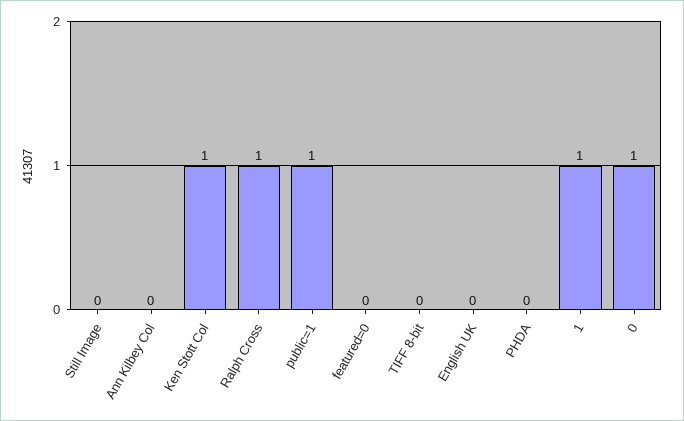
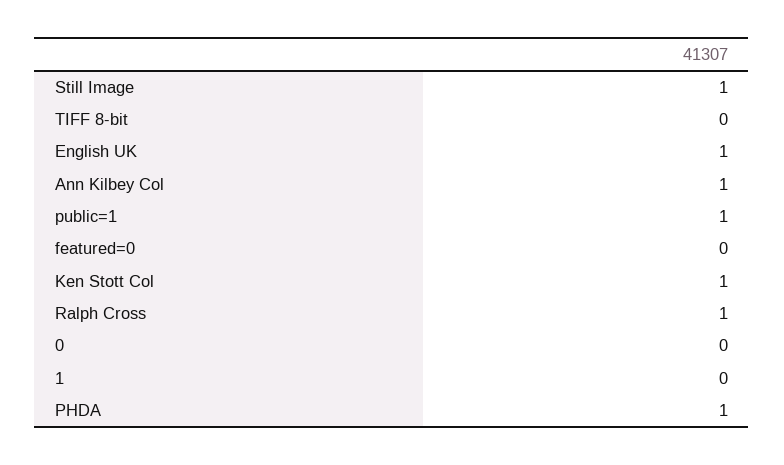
  {
-   "Still Image": 0,
+   "Still Image": 1,
-   "Ann Kilbey Col": 0,
+   "Ann Kilbey Col": 1,
    "Ken Stott Col": 1,
    "Ralph Cross": 1,
    "public=1": 1,
    "featured=0": 0,
    "TIFF 8-bit": 0,
-   "English UK": 0,
+   "English UK": 1,
-   "PHDA": 0,
+   "PHDA": 1,
-   "1": 1,
+   "1": 0,
-   "0": 1
+   "0": 0
  }

